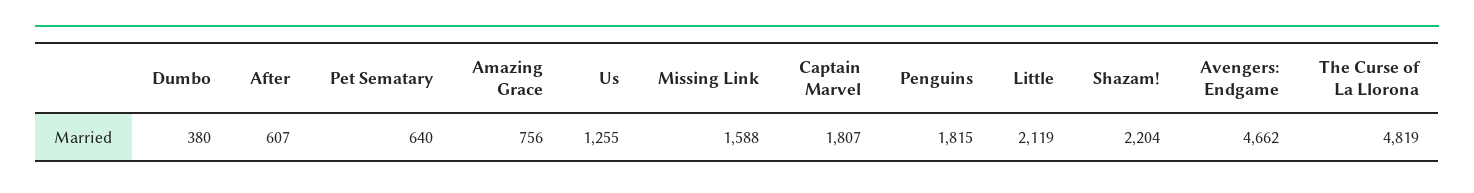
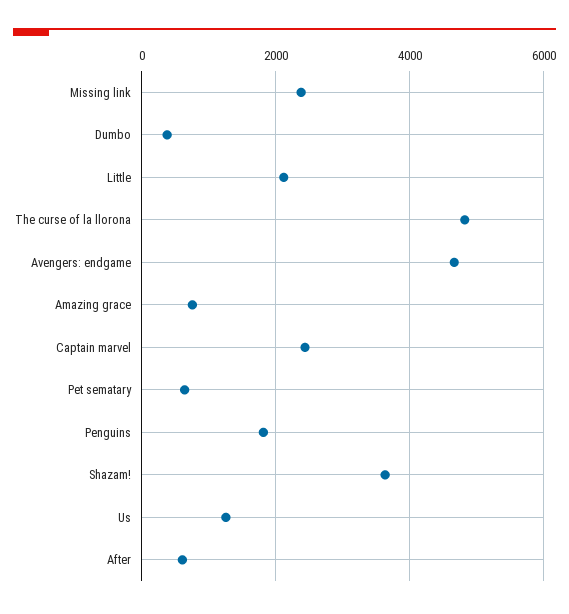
  {
    "Dumbo": 380,
    "After": 607,
    "Pet Sematary": 640,
    "Amazing Grace": 756,
    "Us": 1255,
-   "Missing Link": 1588,
+   "Missing Link": 2400,
-   "Captain Marvel": 1807,
+   "Captain Marvel": 2400,
    "Penguins": 1815,
    "Little": 2119,
-   "Shazam!": 2204,
+   "Shazam!": 3600,
    "Avengers: Endgame": 4662,
    "The Curse of La Llorona": 4819
  }

